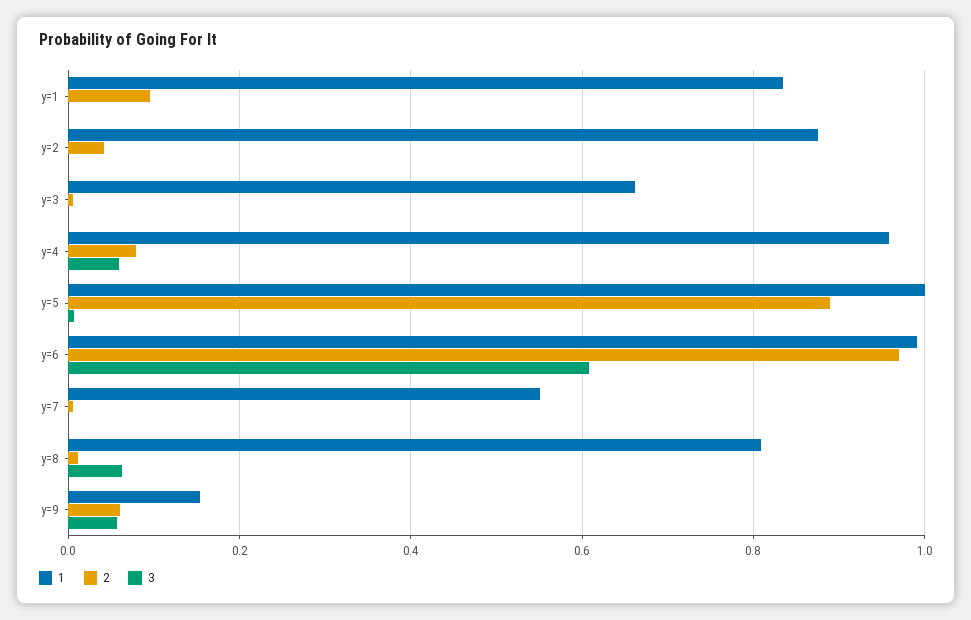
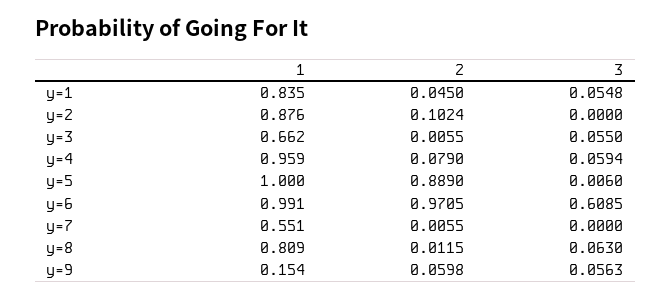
  {
    "1": {
      "y=1": 0.835,
      "y=2": 0.876,
      "y=3": 0.662,
      "y=4": 0.959,
      "y=5": 1,
      "y=6": 0.991,
      "y=7": 0.551,
      "y=8": 0.809,
      "y=9": 0.154
    },
    "2": {
-     "y=1": 0.1,
+     "y=1": 0.045,
-     "y=2": 0.04,
+     "y=2": 0.1024,
      "y=3": 0.0055,
      "y=4": 0.079,
      "y=5": 0.889,
      "y=6": 0.9705,
      "y=7": 0.0055,
      "y=8": 0.0115,
      "y=9": 0.0598
    },
    "3": {
-     "y=1": 0,
+     "y=1": 0.0548,
      "y=2": 0,
-     "y=3": 0,
+     "y=3": 0.055,
      "y=4": 0.0594,
      "y=5": 0.006,
      "y=6": 0.6085,
      "y=7": 0,
      "y=8": 0.063,
      "y=9": 0.0563
    }
  }

